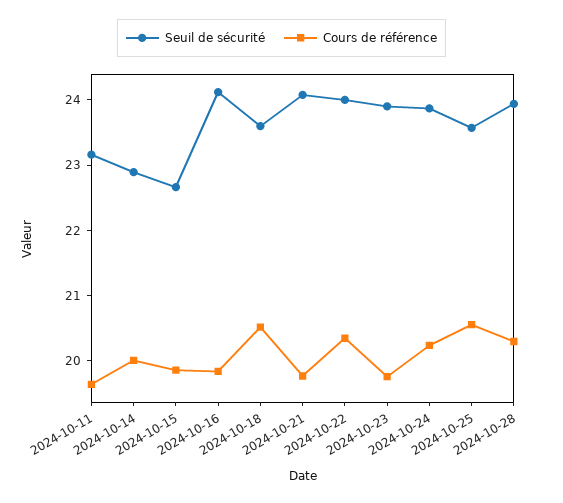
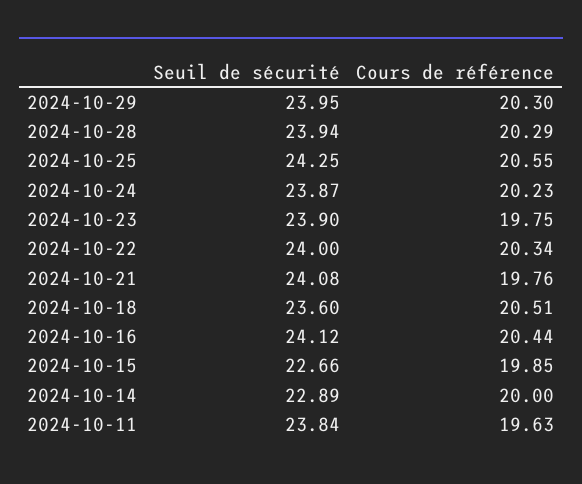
  {
    "Seuil de sécurité": {
-     "2024-10-11": 23.2,
+     "2024-10-11": 23.84,
      "2024-10-14": 22.89,
      "2024-10-15": 22.66,
      "2024-10-16": 24.12,
      "2024-10-18": 23.6,
      "2024-10-21": 24.08,
      "2024-10-22": 24,
      "2024-10-23": 23.9,
      "2024-10-24": 23.87,
-     "2024-10-25": 23.6,
+     "2024-10-25": 24.25,
-     "2024-10-28": 23.94
+     "2024-10-28": 23.94,
+     "2024-10-29": 23.95
    },
    "Cours de référence": {
      "2024-10-11": 19.63,
      "2024-10-14": 20,
      "2024-10-15": 19.85,
-     "2024-10-16": 19.8,
+     "2024-10-16": 20.44,
      "2024-10-18": 20.51,
      "2024-10-21": 19.76,
      "2024-10-22": 20.34,
      "2024-10-23": 19.75,
      "2024-10-24": 20.23,
      "2024-10-25": 20.55,
-     "2024-10-28": 20.29
+     "2024-10-28": 20.29,
+     "2024-10-29": 20.3
    }
  }

